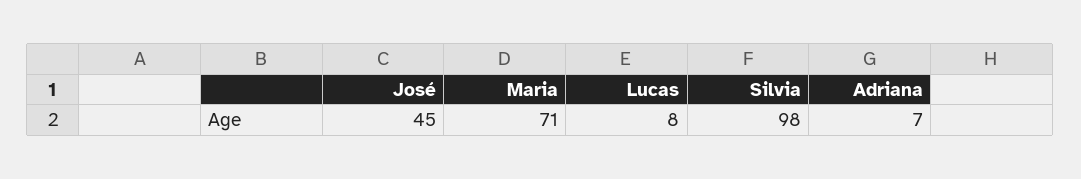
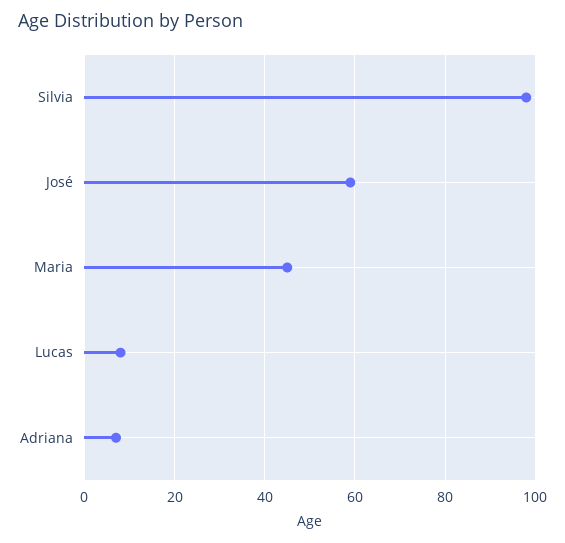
  {
-   "José": 45,
+   "José": 60,
-   "Maria": 71,
+   "Maria": 45,
    "Lucas": 8,
    "Silvia": 98,
    "Adriana": 7
  }

